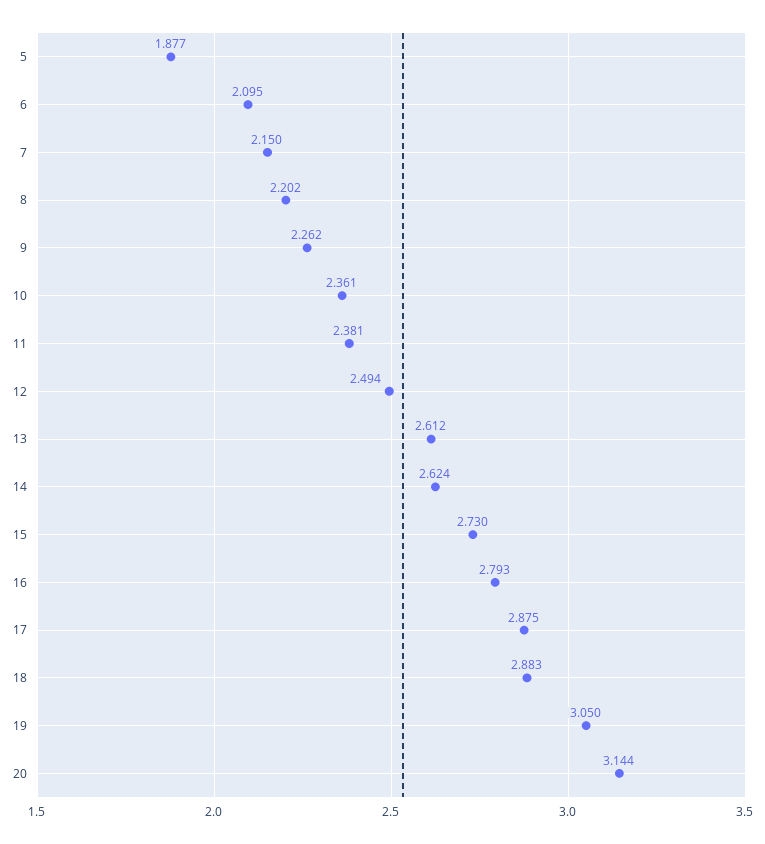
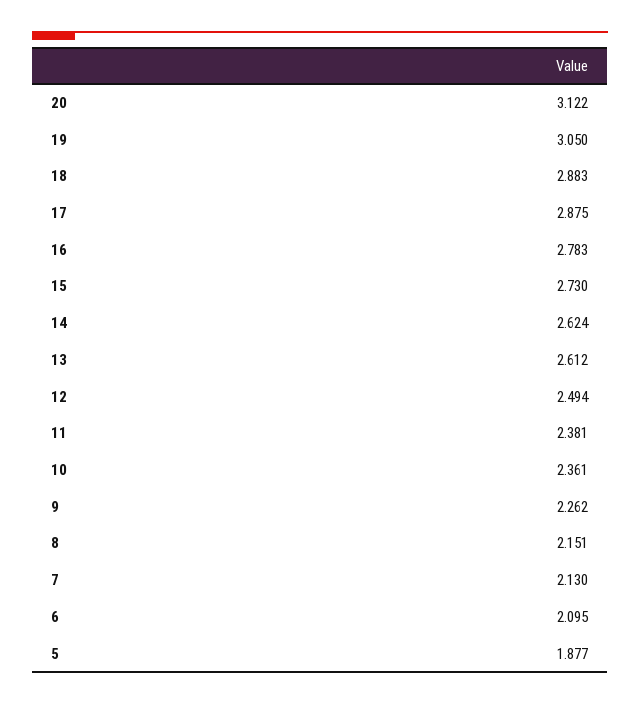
  {
    "5": 1.877,
    "6": 2.095,
-   "7": 2.15,
+   "7": 2.13,
-   "8": 2.202,
+   "8": 2.151,
    "9": 2.262,
    "10": 2.361,
    "11": 2.381,
    "12": 2.494,
    "13": 2.612,
    "14": 2.624,
    "15": 2.73,
-   "16": 2.793,
+   "16": 2.783,
    "17": 2.875,
    "18": 2.883,
    "19": 3.05,
-   "20": 3.144
+   "20": 3.122
  }

